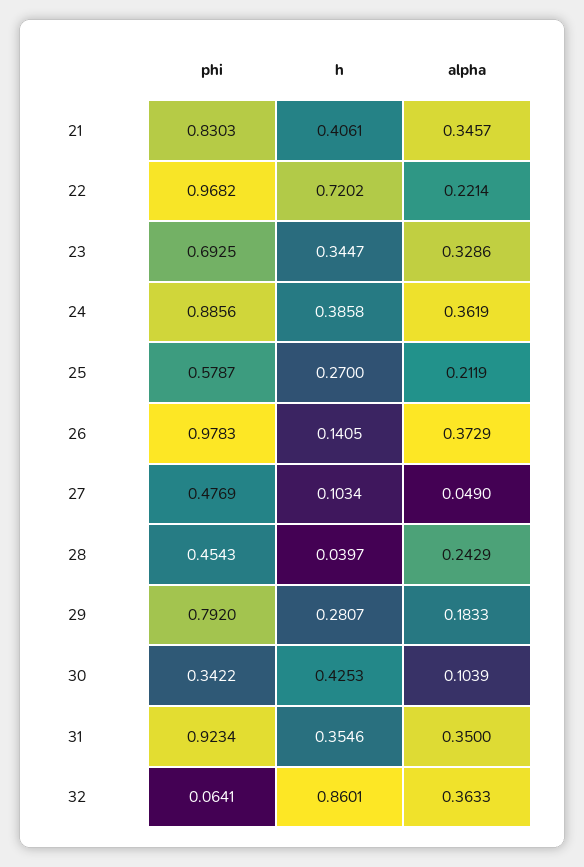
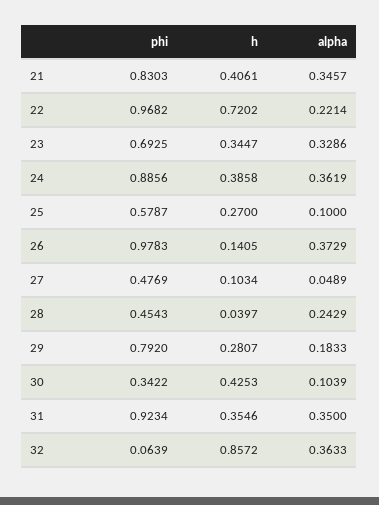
  {
    "phi": {
      "21": 0.8303,
      "22": 0.9682,
      "23": 0.6925,
      "24": 0.8856,
      "25": 0.5787,
      "26": 0.9783,
      "27": 0.4769,
      "28": 0.4543,
      "29": 0.792,
      "30": 0.3422,
      "31": 0.9234,
-     "32": 0.0641
+     "32": 0.0639
    },
    "h": {
      "21": 0.4061,
      "22": 0.7202,
      "23": 0.3447,
      "24": 0.3858,
      "25": 0.27,
      "26": 0.1405,
      "27": 0.1034,
      "28": 0.0397,
      "29": 0.2807,
      "30": 0.4253,
      "31": 0.3546,
-     "32": 0.8601
+     "32": 0.8572
    },
    "alpha": {
      "21": 0.3457,
      "22": 0.2214,
      "23": 0.3286,
      "24": 0.3619,
-     "25": 0.2119,
+     "25": 0.1,
      "26": 0.3729,
-     "27": 0.049,
+     "27": 0.0489,
      "28": 0.2429,
      "29": 0.1833,
      "30": 0.1039,
      "31": 0.35,
      "32": 0.3633
    }
  }

